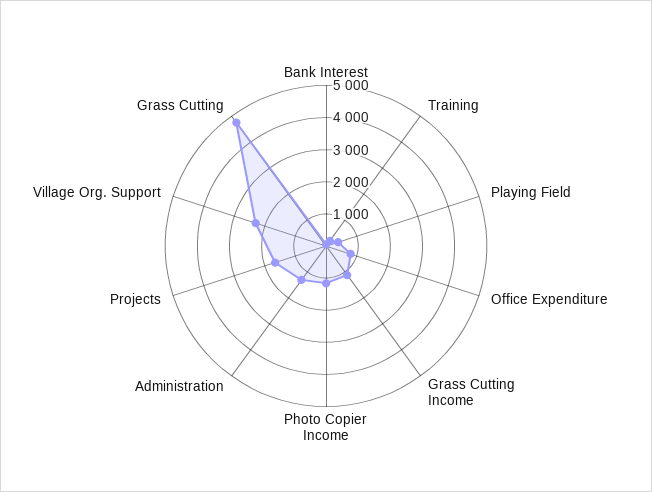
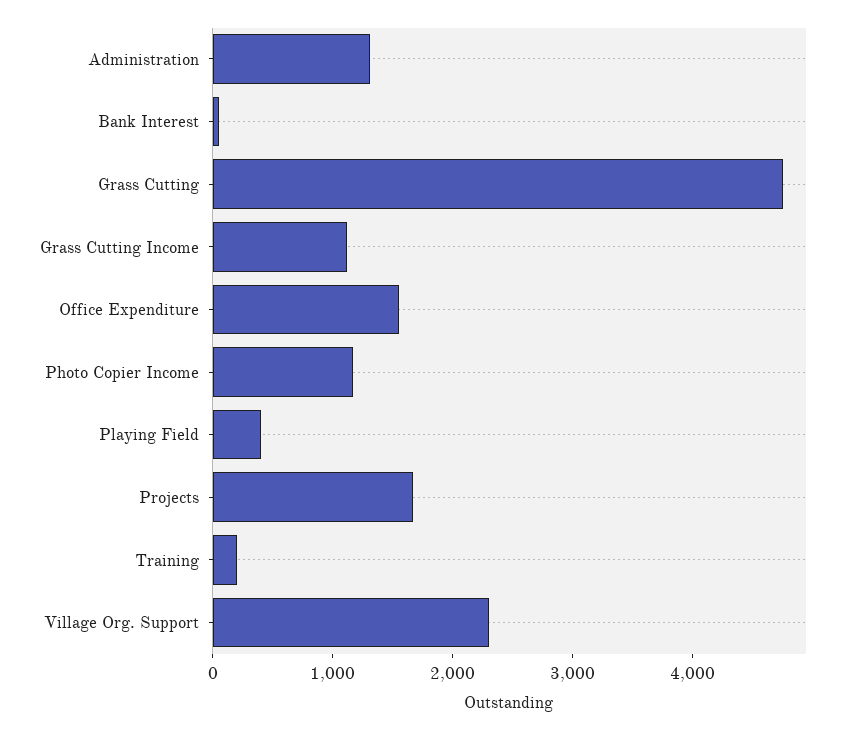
  {
    "Bank Interest": 0,
    "Training": 200,
    "Playing Field": 400,
-   "Office Expenditure": 750,
+   "Office Expenditure": 1600,
    "Grass Cutting Income": 1200,
    "Photo Copier Income": 1200,
    "Administration": 1400,
    "Projects": 1600,
    "Village Org. Support": 2400,
    "Grass Cutting": 4800
  }

